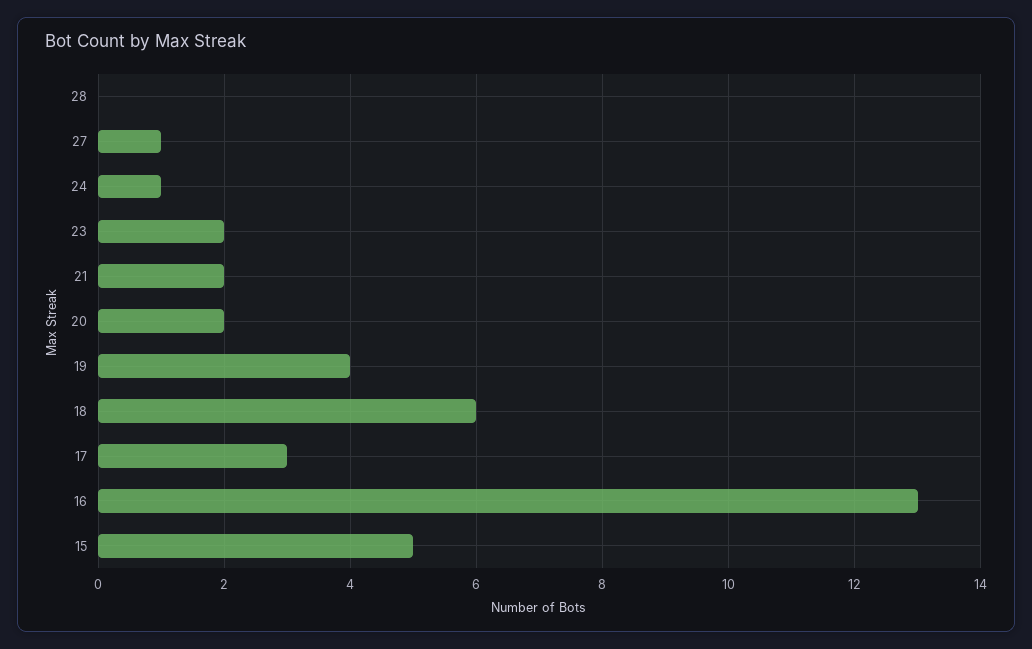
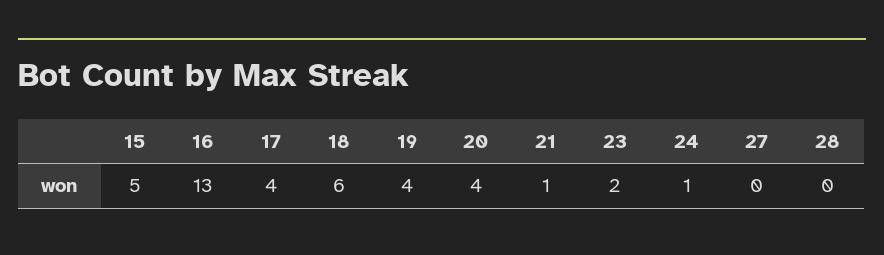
  {
    "28": 0,
-   "27": 1,
+   "27": 0,
    "24": 1,
    "23": 2,
-   "21": 2,
+   "21": 1,
-   "20": 2,
+   "20": 4,
    "19": 4,
    "18": 6,
-   "17": 3,
+   "17": 4,
    "16": 13,
    "15": 5
  }

